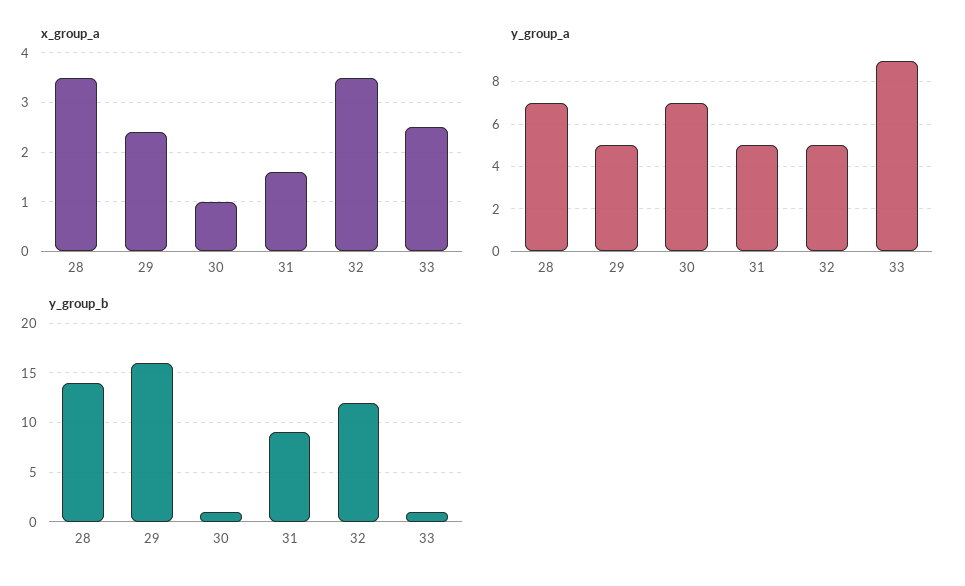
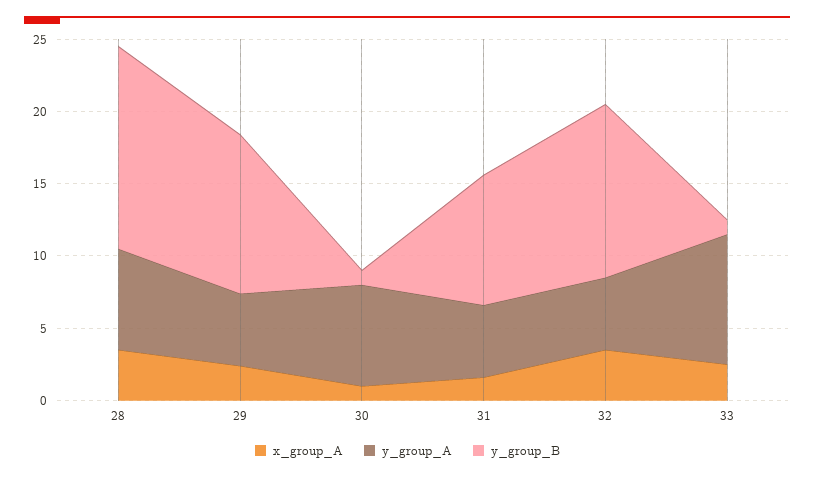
  {
    "x_group_a": {
      "28": 3.5,
      "29": 2.5,
      "30": 1,
      "31": 1.5,
      "32": 3.5,
      "33": 2.5
    },
    "y_group_a": {
      "28": 7,
      "29": 5,
      "30": 7,
      "31": 5,
      "32": 5,
      "33": 9
    },
    "y_group_b": {
      "28": 14,
-     "29": 16,
+     "29": 11,
      "30": 1,
      "31": 9,
      "32": 12,
      "33": 1
    }
  }

